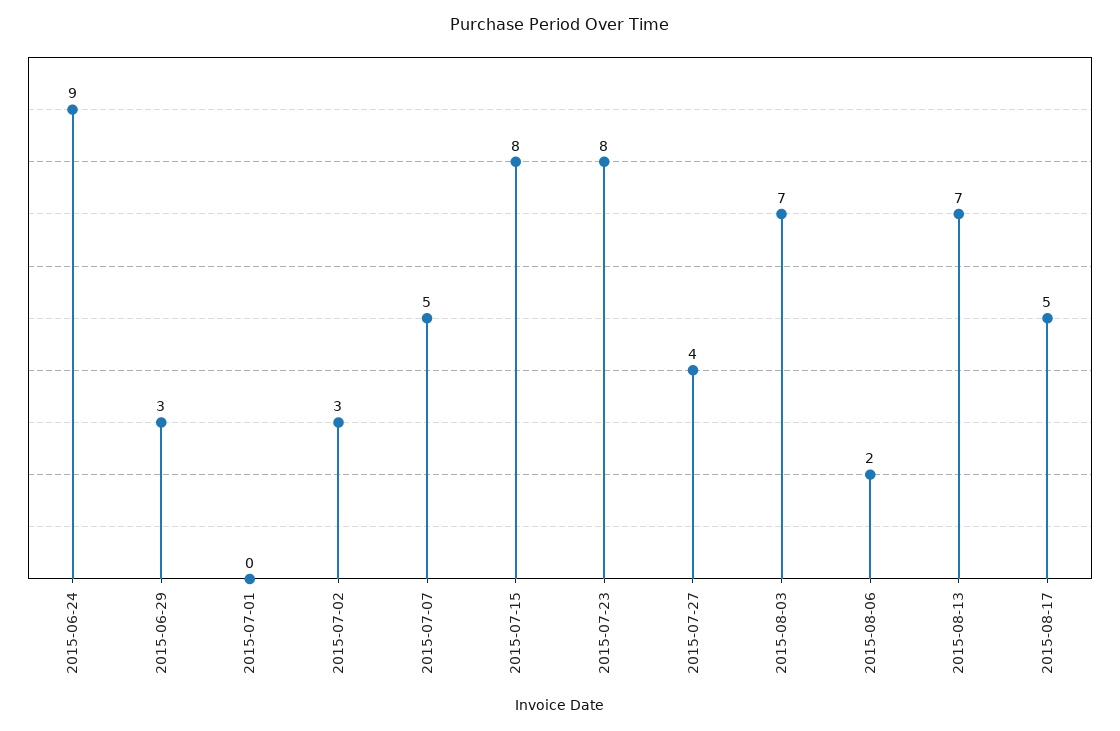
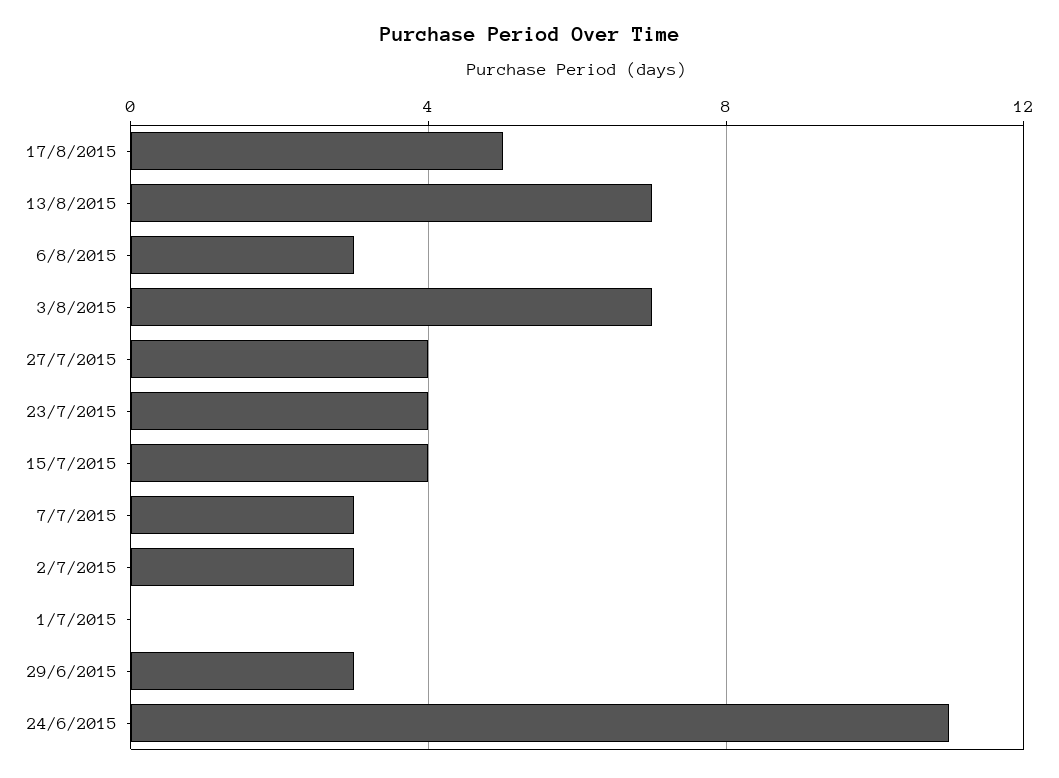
  {
-   "2015-06-24": 9,
+   "2015-06-24": 11,
    "2015-06-29": 3,
    "2015-07-01": 0,
    "2015-07-02": 3,
-   "2015-07-07": 5,
+   "2015-07-07": 3,
-   "2015-07-15": 8,
+   "2015-07-15": 4,
-   "2015-07-23": 8,
+   "2015-07-23": 4,
    "2015-07-27": 4,
    "2015-08-03": 7,
-   "2015-08-06": 2,
+   "2015-08-06": 3,
    "2015-08-13": 7,
    "2015-08-17": 5
  }

